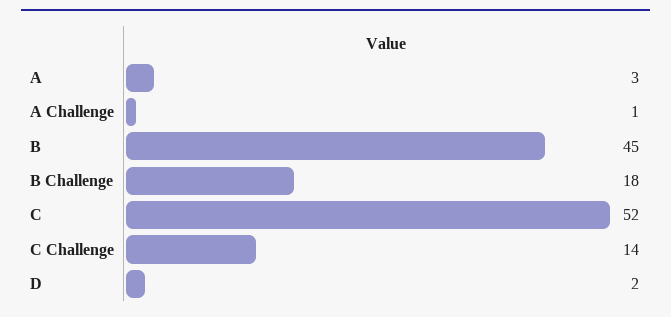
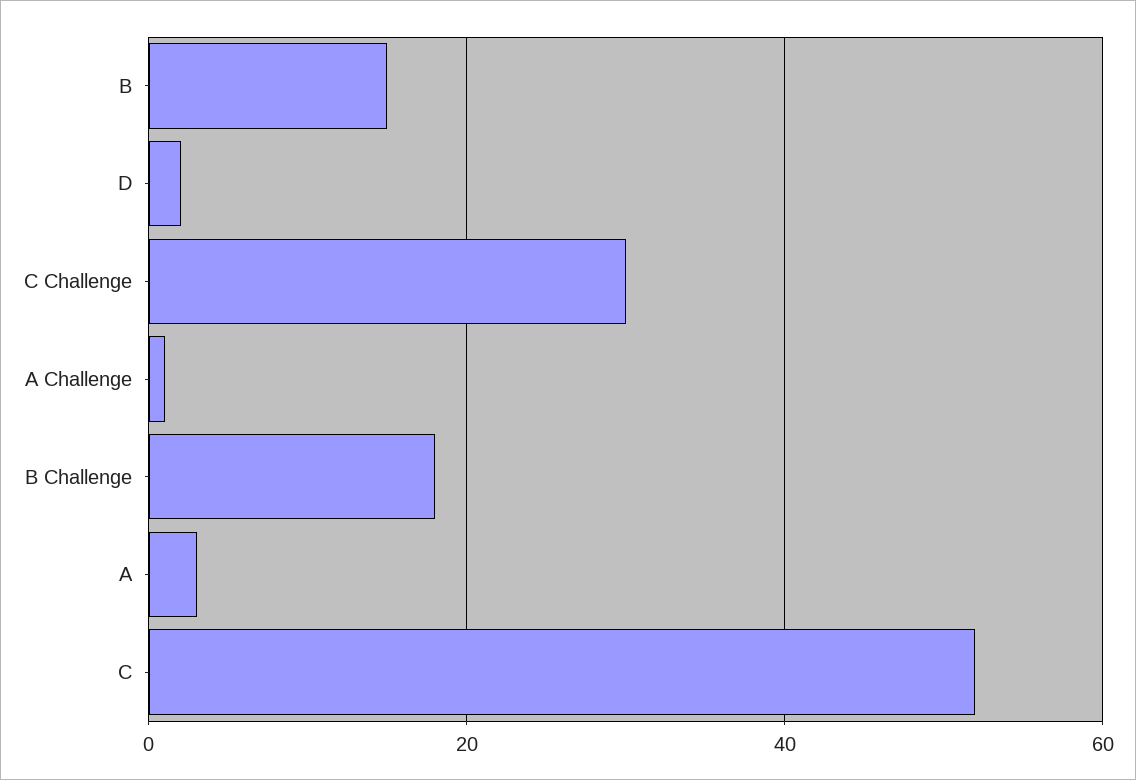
  {
    "A": 3,
    "A Challenge": 1,
-   "B": 45,
+   "B": 15,
    "B Challenge": 18,
    "C": 52,
-   "C Challenge": 14,
+   "C Challenge": 30,
    "D": 2
  }

